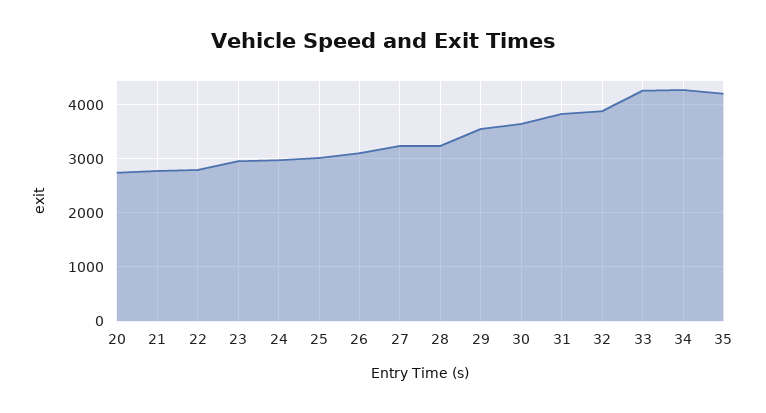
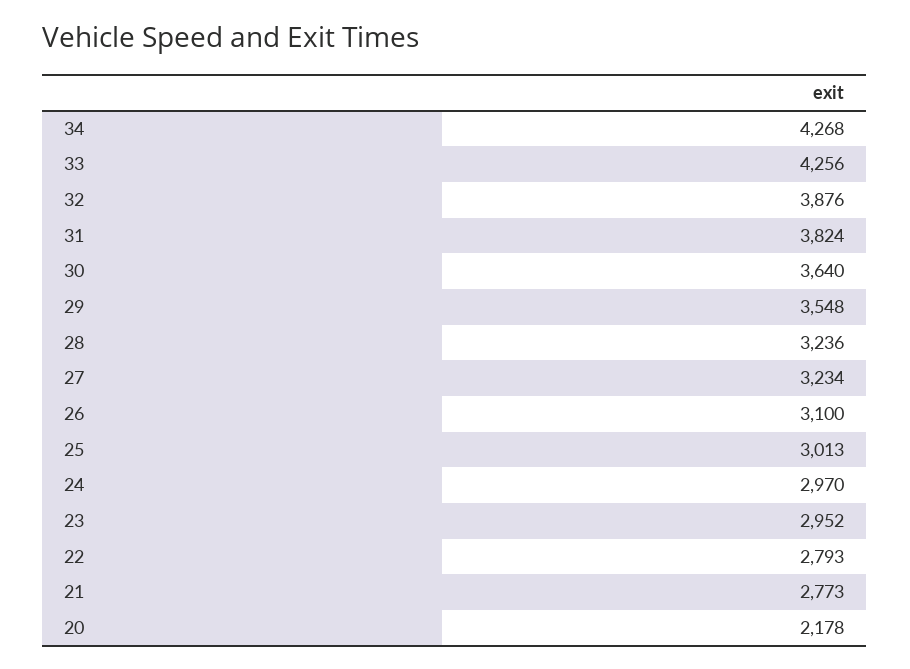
  {
-   "20": 2800,
+   "20": 2178,
    "21": 2773,
    "22": 2793,
    "23": 2952,
    "24": 2970,
    "25": 3013,
    "26": 3100,
    "27": 3234,
    "28": 3236,
    "29": 3548,
    "30": 3640,
    "31": 3824,
    "32": 3876,
    "33": 4256,
-   "34": 4268,
+   "34": 4268
-   "35": 4200
  }

